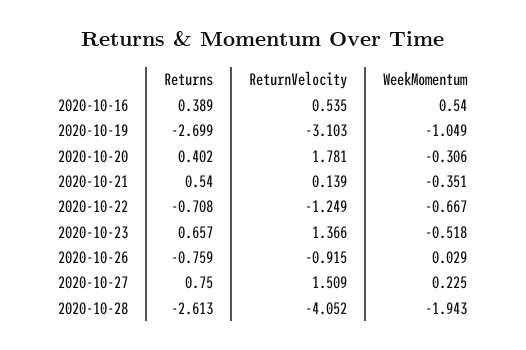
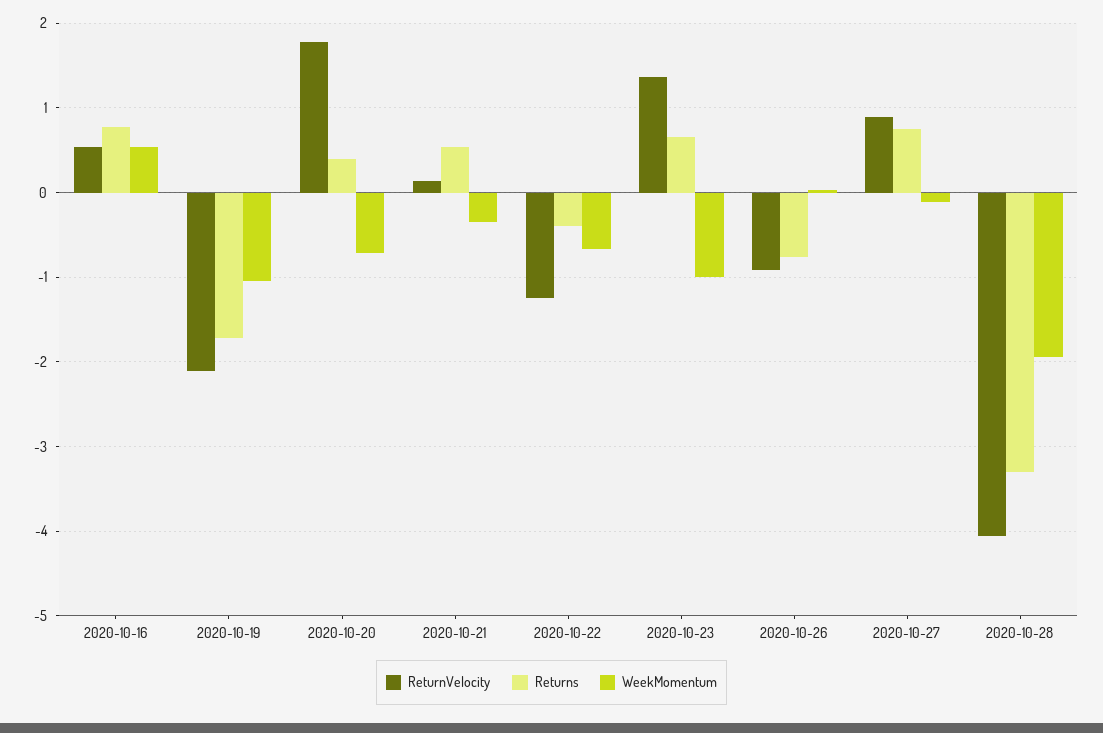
  {
    "Returns": {
-     "2020-10-16": 0.389,
+     "2020-10-16": 0.8,
-     "2020-10-19": -2.699,
+     "2020-10-19": -1.7,
      "2020-10-20": 0.402,
      "2020-10-21": 0.54,
-     "2020-10-22": -0.708,
+     "2020-10-22": -0.4,
      "2020-10-23": 0.657,
      "2020-10-26": -0.759,
      "2020-10-27": 0.75,
-     "2020-10-28": -2.613
+     "2020-10-28": -3.3
    },
    "ReturnVelocity": {
      "2020-10-16": 0.535,
-     "2020-10-19": -3.103,
+     "2020-10-19": -2.1,
      "2020-10-20": 1.781,
      "2020-10-21": 0.139,
      "2020-10-22": -1.249,
      "2020-10-23": 1.366,
      "2020-10-26": -0.915,
-     "2020-10-27": 1.509,
+     "2020-10-27": 0.9,
      "2020-10-28": -4.052
    },
    "WeekMomentum": {
      "2020-10-16": 0.54,
      "2020-10-19": -1.049,
-     "2020-10-20": -0.306,
+     "2020-10-20": -0.7,
      "2020-10-21": -0.351,
      "2020-10-22": -0.667,
-     "2020-10-23": -0.518,
+     "2020-10-23": -1,
      "2020-10-26": 0.029,
-     "2020-10-27": 0.225,
+     "2020-10-27": -0.1,
      "2020-10-28": -1.943
    }
  }

